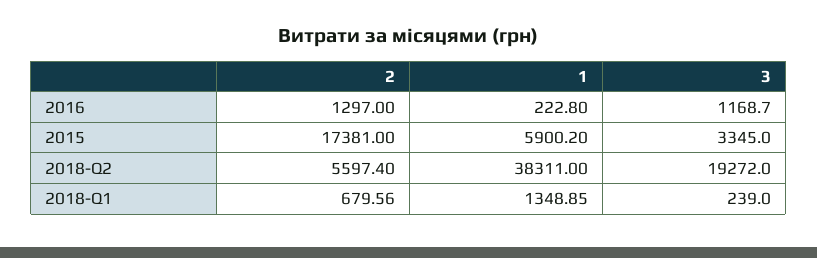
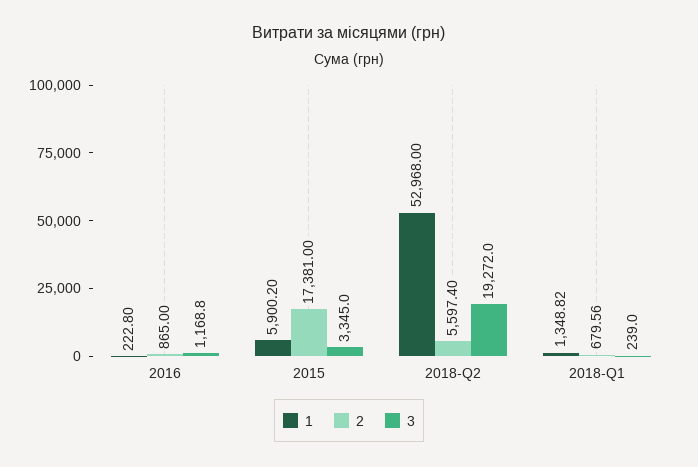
  {
    "2": {
-     "2016": 1297,
+     "2016": 865,
      "2015": 17381,
      "2018-Q2": 5597.4,
      "2018-Q1": 679.56
    },
    "1": {
      "2016": 222.8,
      "2015": 5900.2,
-     "2018-Q2": 38311,
+     "2018-Q2": 52968,
-     "2018-Q1": 1348.85
+     "2018-Q1": 1348.82
    },
    "3": {
-     "2016": 1168.7,
+     "2016": 1168.8,
      "2015": 3345,
      "2018-Q2": 19272,
      "2018-Q1": 239
    }
  }

